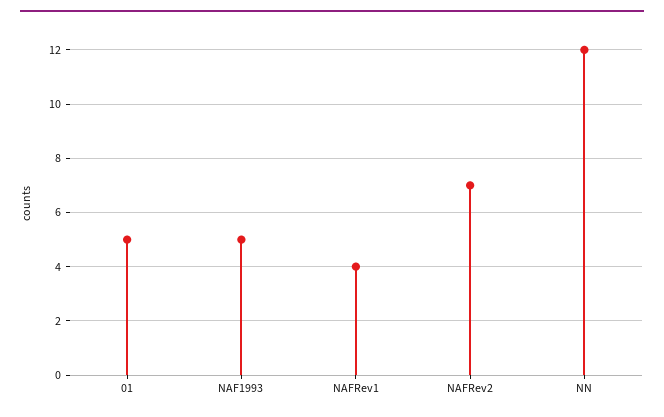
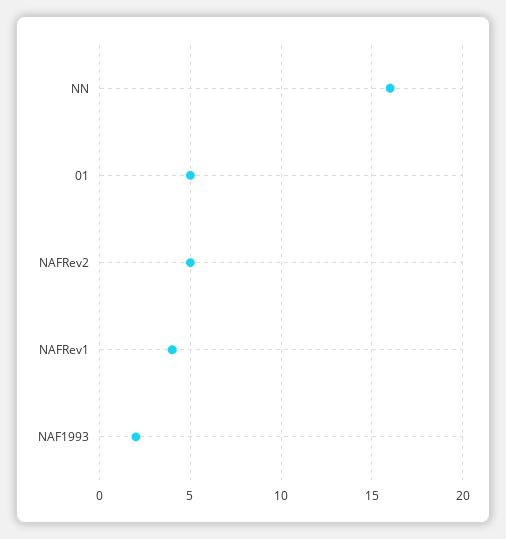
  {
    "01": 5,
-   "NAF1993": 5,
+   "NAF1993": 2,
    "NAFRev1": 4,
-   "NAFRev2": 7,
+   "NAFRev2": 5,
-   "NN": 12
+   "NN": 16
  }

